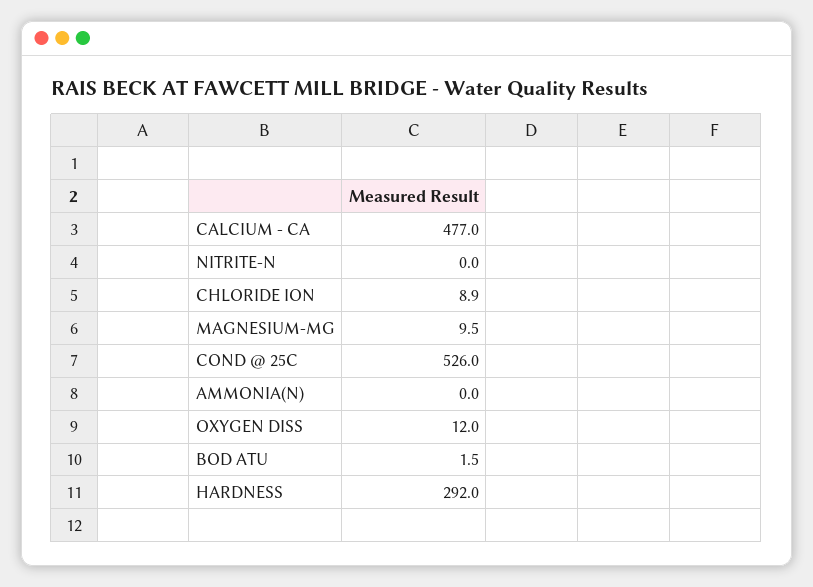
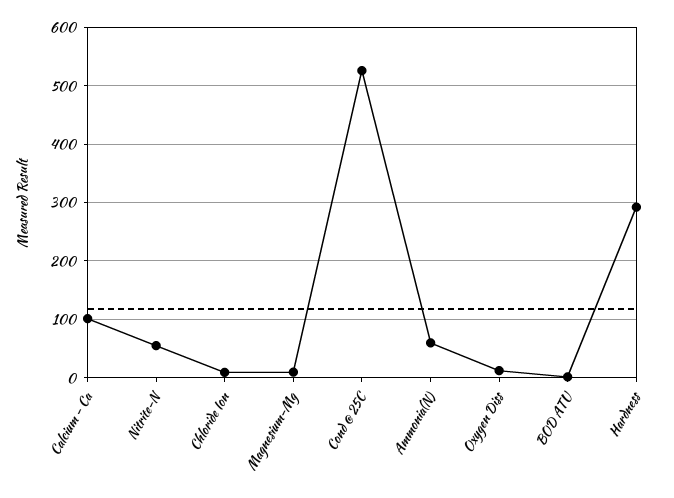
  {
-   "CALCIUM - CA": 477,
+   "CALCIUM - CA": 100,
-   "NITRITE-N": 0,
+   "NITRITE-N": 60,
    "CHLORIDE ION": 8.9,
    "MAGNESIUM-MG": 9.5,
    "COND @ 25C": 526,
-   "AMMONIA(N)": 0,
+   "AMMONIA(N)": 60,
    "OXYGEN DISS": 12,
    "BOD ATU": 1.5,
    "HARDNESS": 292
  }

